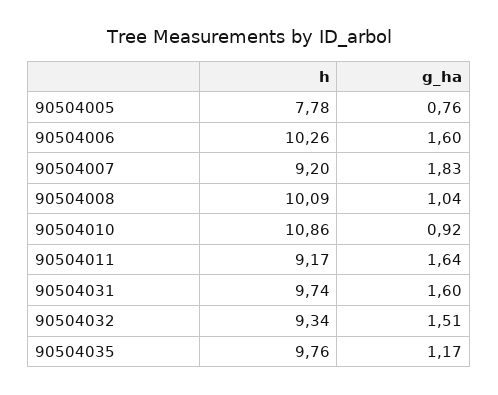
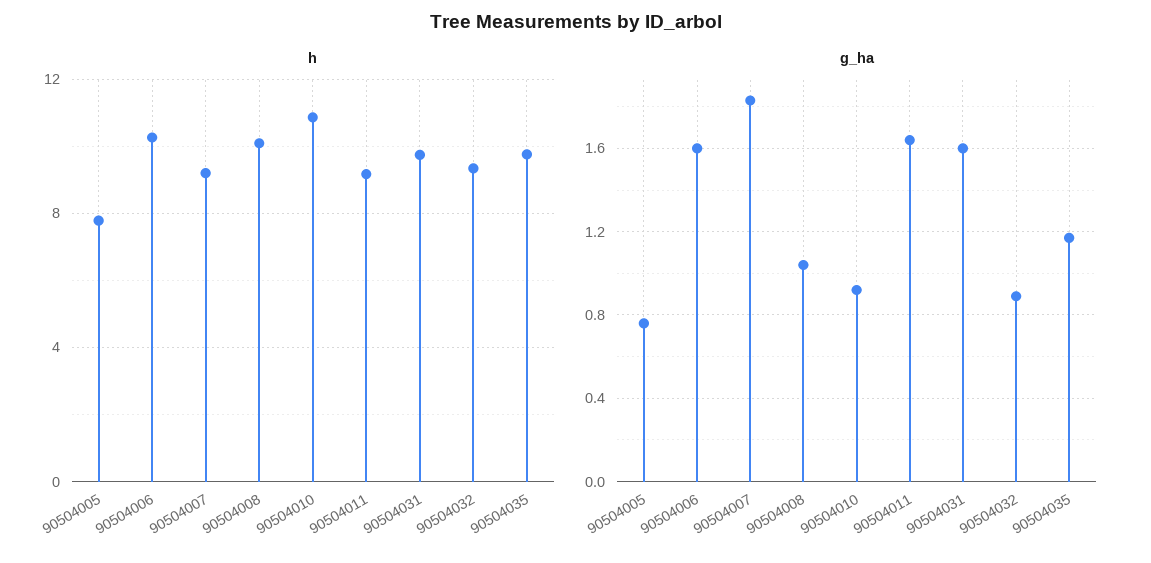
  {
    "h": {
      "90504005": 7.78,
      "90504006": 10.26,
      "90504007": 9.2,
      "90504008": 10.09,
      "90504010": 10.86,
      "90504011": 9.17,
      "90504031": 9.74,
      "90504032": 9.34,
      "90504035": 9.76
    },
    "g_ha": {
      "90504005": 0.76,
      "90504006": 1.6,
      "90504007": 1.83,
      "90504008": 1.04,
      "90504010": 0.92,
      "90504011": 1.64,
      "90504031": 1.6,
-     "90504032": 1.51,
+     "90504032": 0.9,
      "90504035": 1.17
    }
  }

